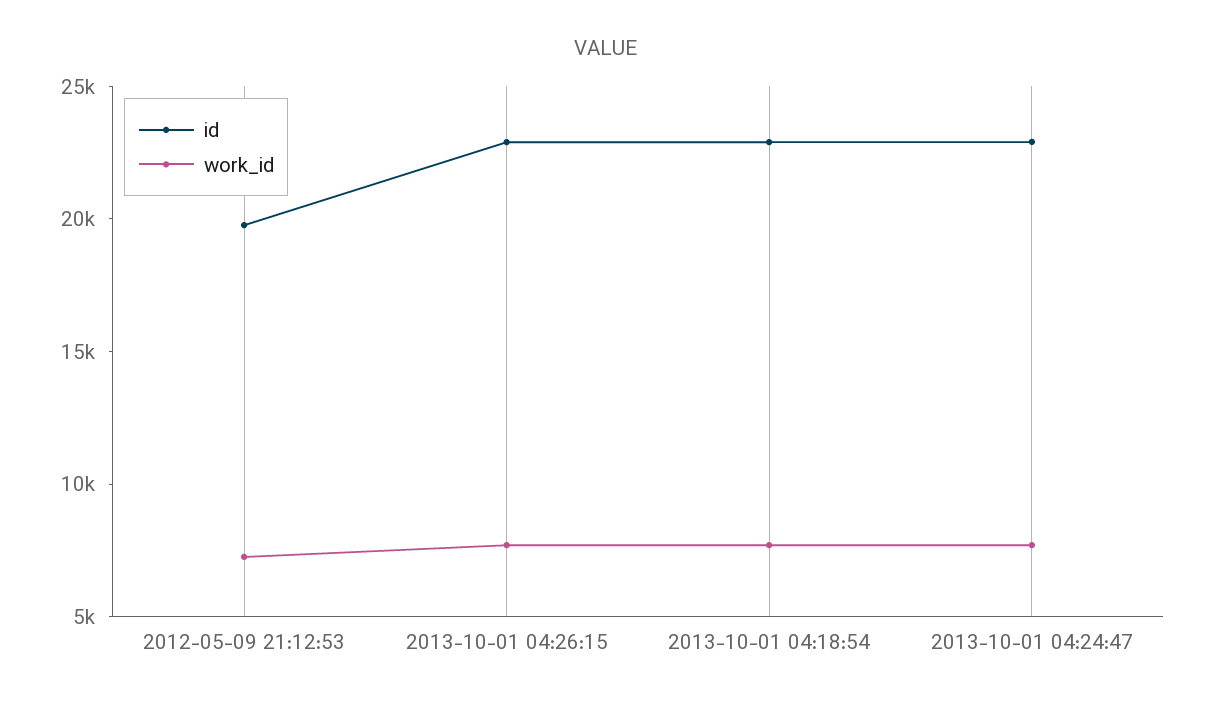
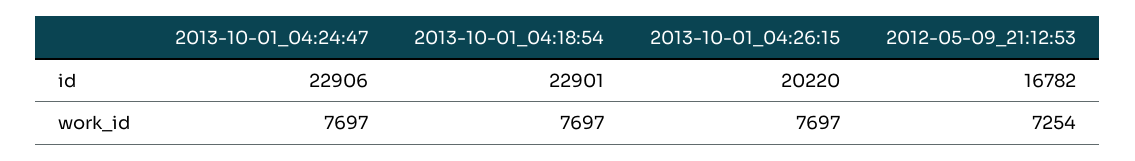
  {
    "id": {
-     "2012-05-09 21:12:53": 20000,
+     "2012-05-09 21:12:53": 16782,
-     "2013-10-01 04:26:15": 23000,
+     "2013-10-01 04:26:15": 20220,
      "2013-10-01 04:18:54": 22901,
      "2013-10-01 04:24:47": 22906
    },
    "work_id": {
      "2012-05-09 21:12:53": 7254,
      "2013-10-01 04:26:15": 7697,
      "2013-10-01 04:18:54": 7697,
      "2013-10-01 04:24:47": 7697
    }
  }

